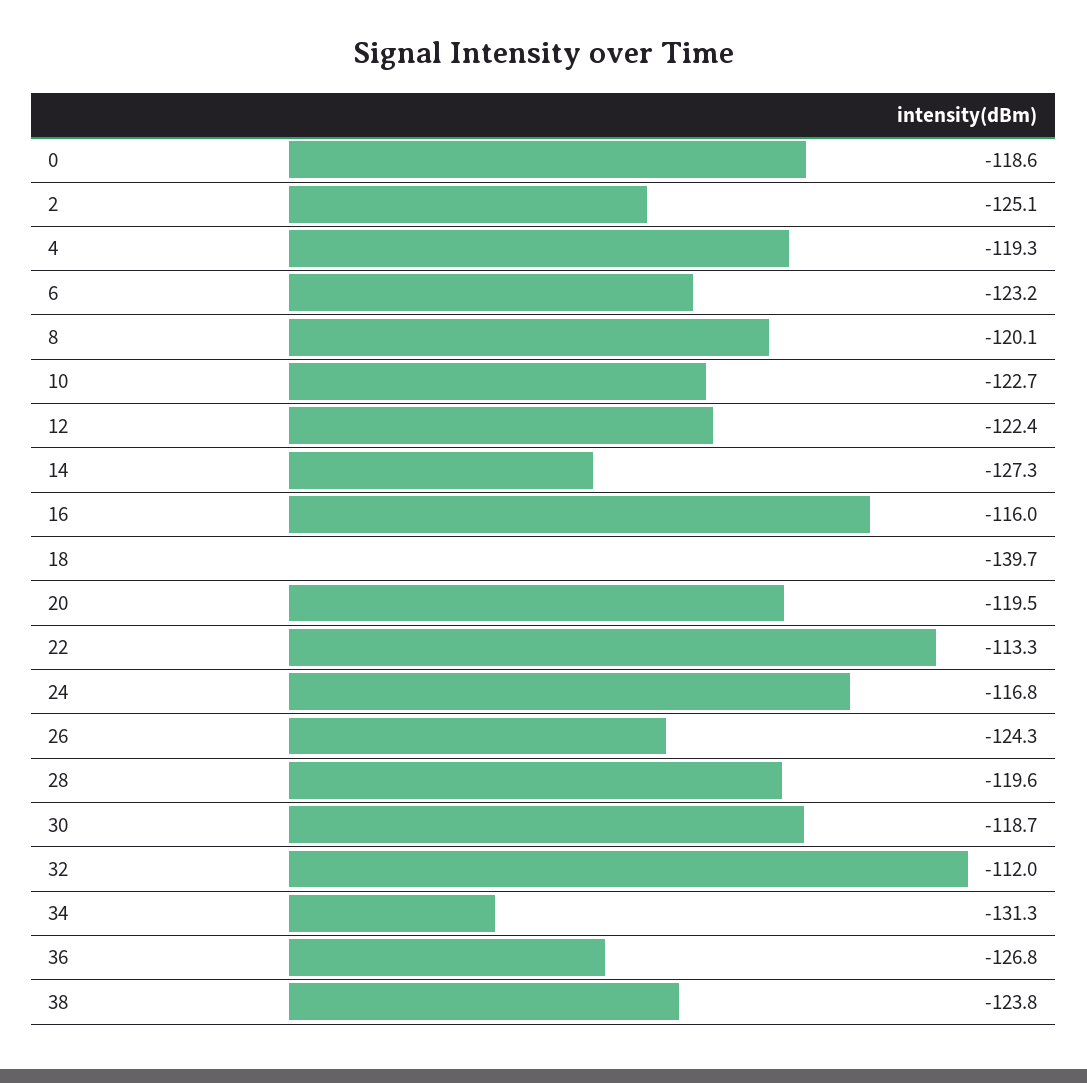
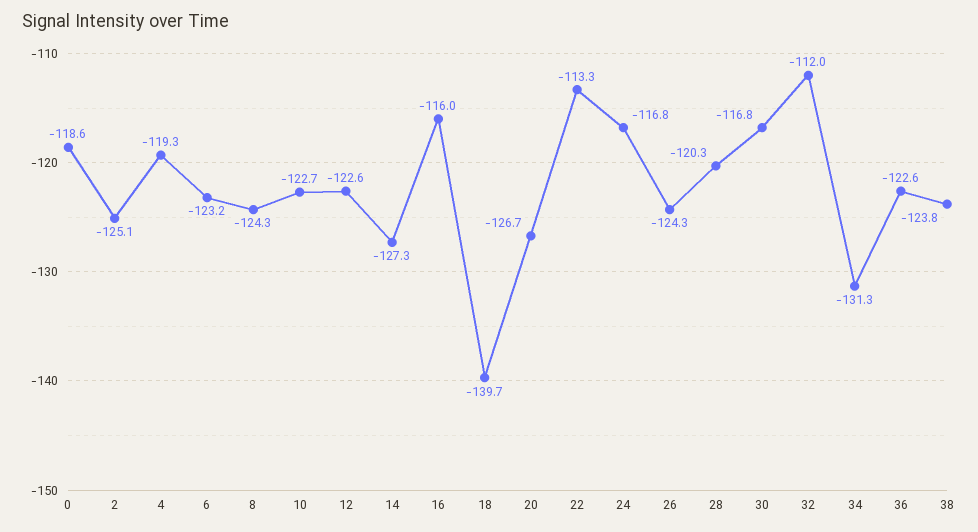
  {
    "0": -118.6,
    "2": -125.1,
    "4": -119.3,
    "6": -123.2,
-   "8": -120.1,
+   "8": -124.3,
    "10": -122.7,
-   "12": -122.4,
+   "12": -122.6,
    "14": -127.3,
    "16": -116,
    "18": -139.7,
-   "20": -119.5,
+   "20": -126.7,
    "22": -113.3,
    "24": -116.8,
    "26": -124.3,
-   "28": -119.6,
+   "28": -120.3,
-   "30": -118.7,
+   "30": -116.8,
    "32": -112,
    "34": -131.3,
-   "36": -126.8,
+   "36": -122.6,
    "38": -123.8
  }

